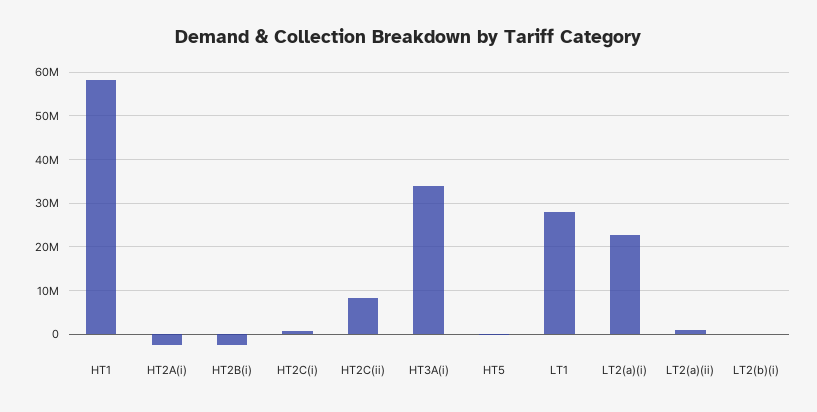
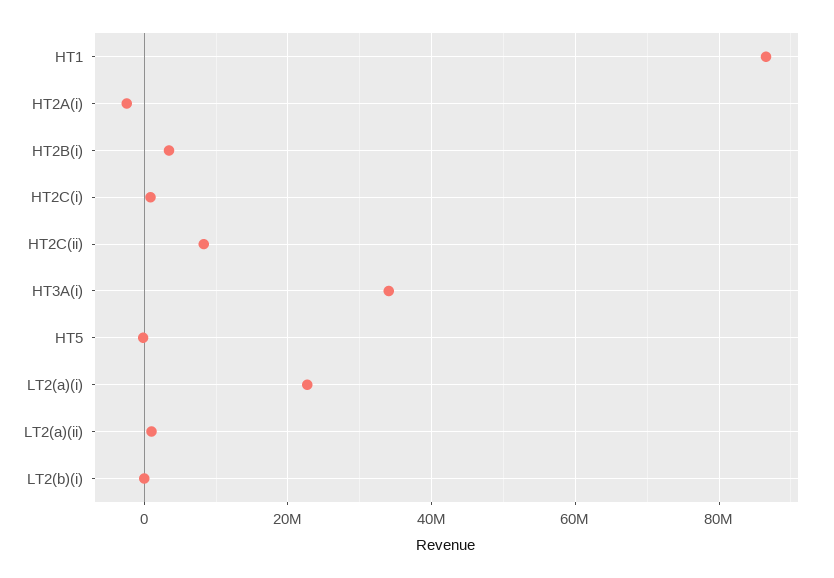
  {
-   "HT1": 58000000,
+   "HT1": 86000000,
    "HT2A(i)": -2000000,
-   "HT2B(i)": -2000000,
+   "HT2B(i)": 4000000,
    "HT2C(i)": 0,
    "HT2C(ii)": 8000000,
    "HT3A(i)": 34000000,
    "HT5": 0,
-   "LT1": 28000000,
    "LT2(a)(i)": 22000000,
    "LT2(a)(ii)": 2000000,
    "LT2(b)(i)": 0
  }

